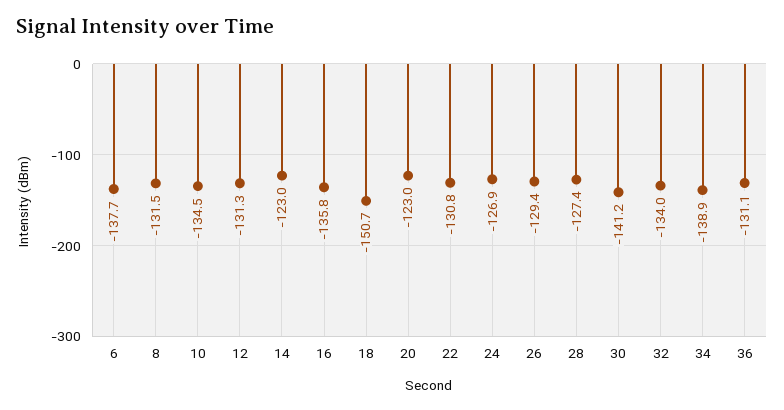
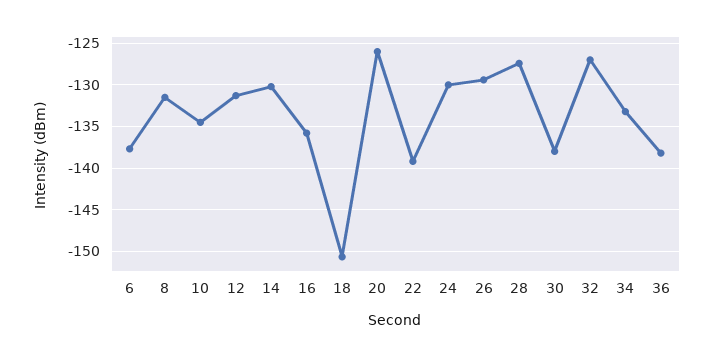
  {
    "6": -137.7,
    "8": -131.5,
    "10": -134.5,
    "12": -131.3,
-   "14": -123,
+   "14": -130,
    "16": -135.8,
    "18": -150.7,
-   "20": -123,
+   "20": -126,
-   "22": -130.8,
+   "22": -139,
-   "24": -126.9,
+   "24": -130,
    "26": -129.4,
    "28": -127.4,
-   "30": -141.2,
+   "30": -138,
-   "32": -134,
+   "32": -127,
-   "34": -138.9,
+   "34": -133,
-   "36": -131.1
+   "36": -138
  }

